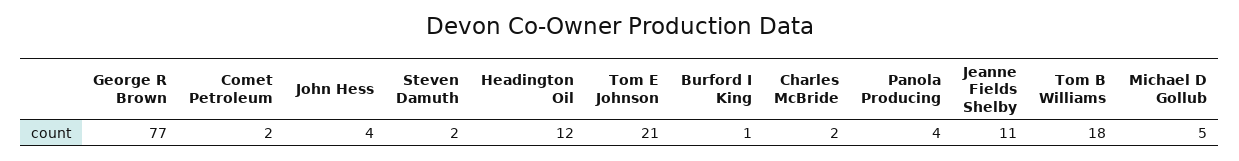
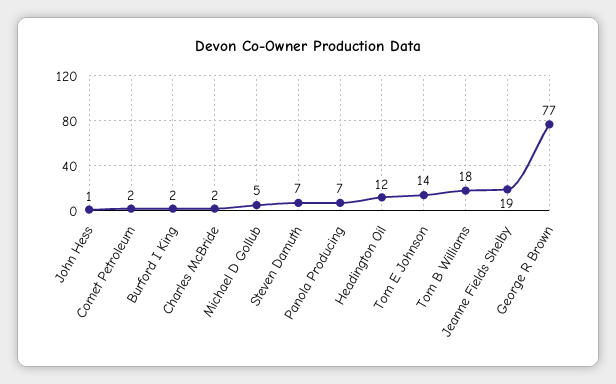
  {
    "George R Brown": 77,
    "Comet Petroleum": 2,
-   "John Hess": 4,
+   "John Hess": 1,
-   "Steven Damuth": 2,
+   "Steven Damuth": 7,
    "Headington Oil": 12,
-   "Tom E Johnson": 21,
+   "Tom E Johnson": 14,
-   "Burford I King": 1,
+   "Burford I King": 2,
    "Charles McBride": 2,
-   "Panola Producing": 4,
+   "Panola Producing": 7,
-   "Jeanne Fields Shelby": 11,
+   "Jeanne Fields Shelby": 19,
    "Tom B Williams": 18,
    "Michael D Gollub": 5
  }

